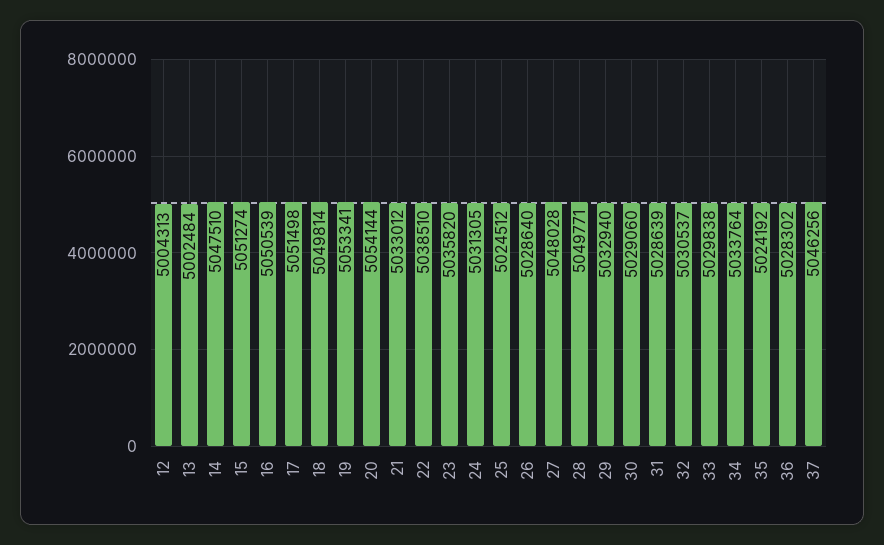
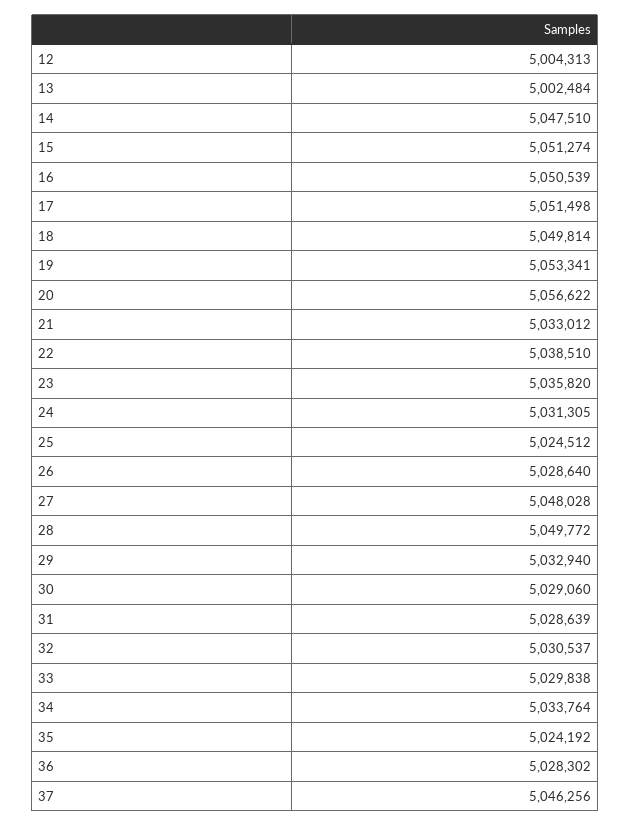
  {
    "12": 5004313,
    "13": 5002484,
    "14": 5047510,
    "15": 5051274,
    "16": 5050539,
    "17": 5051498,
    "18": 5049814,
    "19": 5053341,
-   "20": 5054144,
+   "20": 5056622,
    "21": 5033012,
    "22": 5038510,
    "23": 5035820,
    "24": 5031305,
    "25": 5024512,
    "26": 5028640,
    "27": 5048028,
-   "28": 5049771,
+   "28": 5049772,
    "29": 5032940,
    "30": 5029060,
    "31": 5028639,
    "32": 5030537,
    "33": 5029838,
    "34": 5033764,
    "35": 5024192,
    "36": 5028302,
    "37": 5046256
  }

